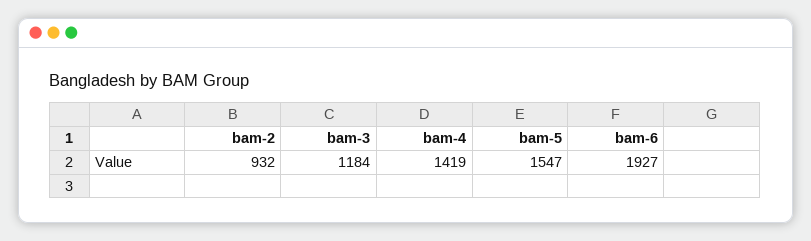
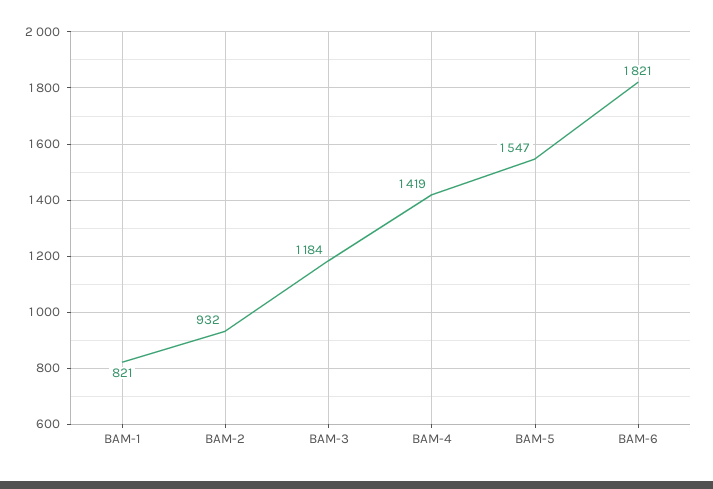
  {
    "bam-2": 932,
    "bam-3": 1184,
    "bam-4": 1419,
    "bam-5": 1547,
-   "bam-6": 1927
+   "bam-6": 1821,
+   "BAM-1": 821
  }

